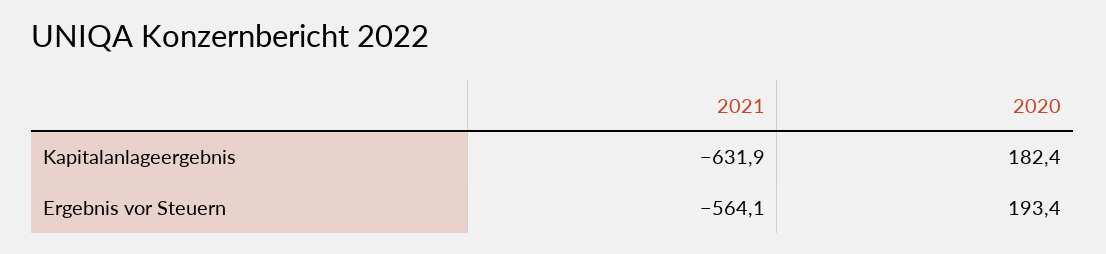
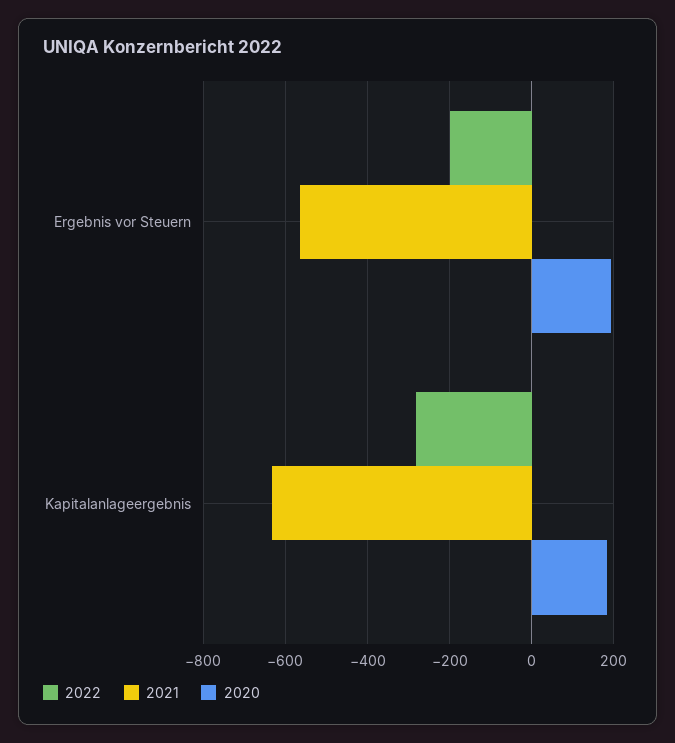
  {
    "2021": {
      "Kapitalanlageergebnis": -631.9,
      "Ergebnis vor Steuern": -564.1
    },
    "2020": {
      "Kapitalanlageergebnis": 182.4,
      "Ergebnis vor Steuern": 193.4
-   }
+   },
+   "2022": {
+     "Ergebnis vor Steuern": -200,
+     "Kapitalanlageergebnis": -280
+   }
  }

